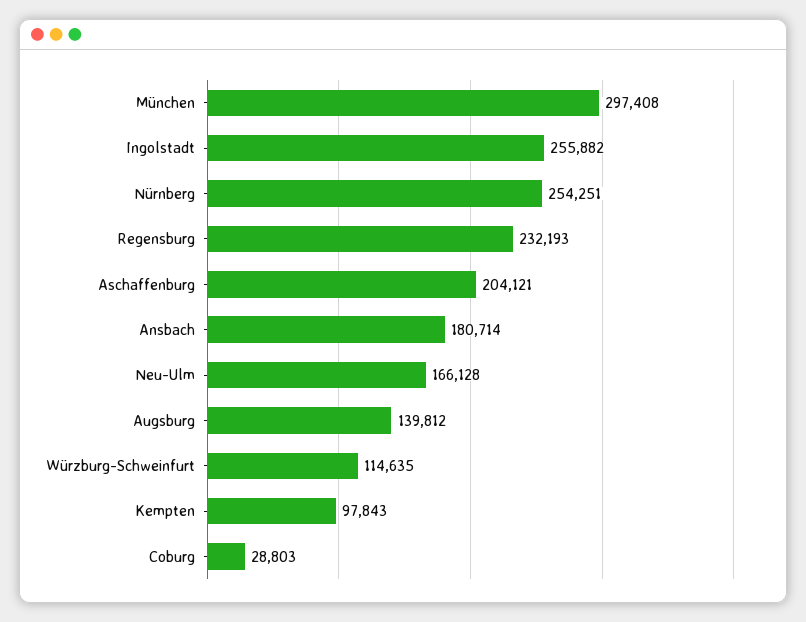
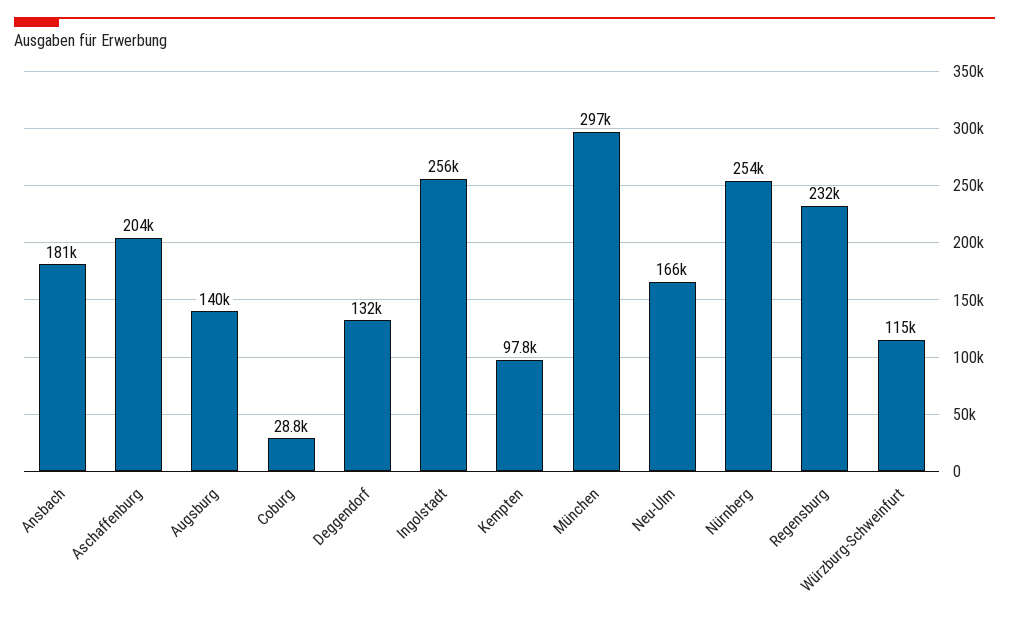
  {
    "München": 297408,
    "Ingolstadt": 255882,
    "Nürnberg": 254251,
    "Regensburg": 232193,
    "Aschaffenburg": 204121,
    "Ansbach": 180714,
    "Neu-Ulm": 166128,
    "Augsburg": 139812,
    "Würzburg-Schweinfurt": 114635,
    "Kempten": 97843,
-   "Coburg": 28803
+   "Coburg": 28803,
+   "Deggendorf": 132000
  }

